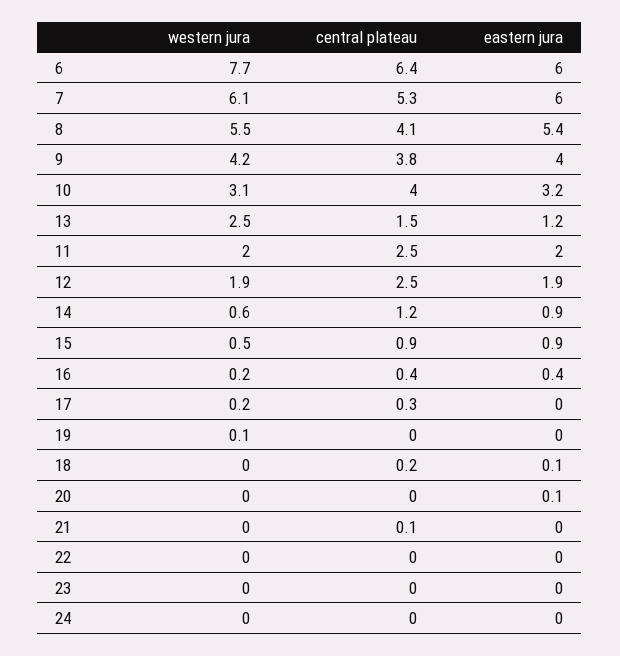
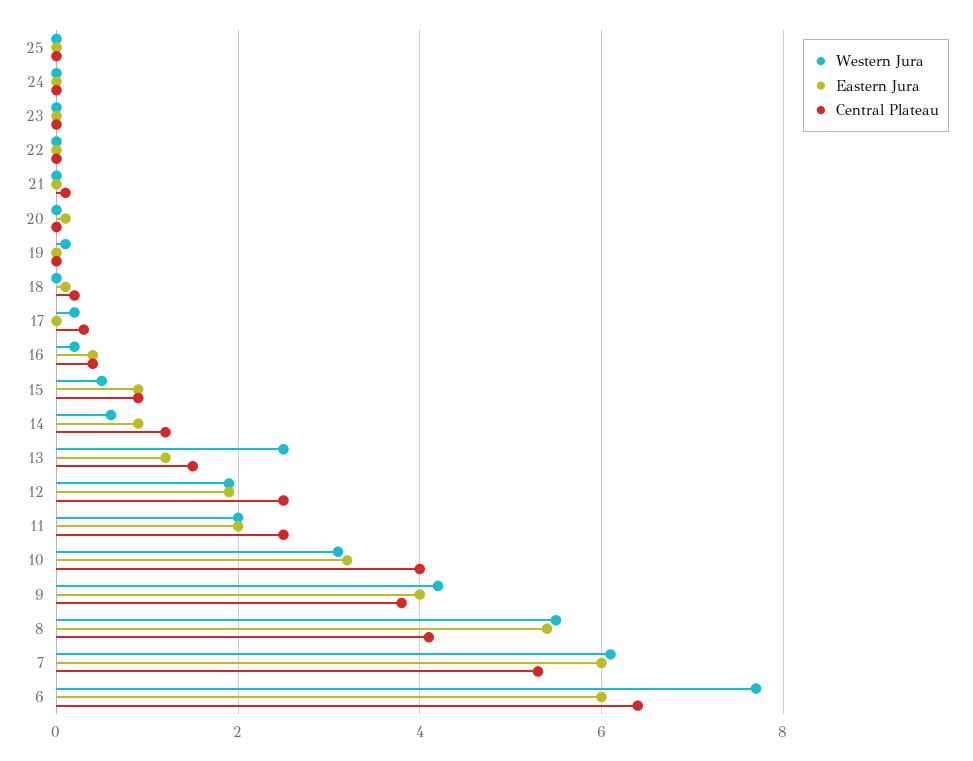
  {
    "western jura": {
      "6": 7.7,
      "7": 6.1,
      "8": 5.5,
      "9": 4.2,
      "10": 3.1,
      "13": 2.5,
      "11": 2,
      "12": 1.9,
      "14": 0.6,
      "15": 0.5,
      "16": 0.2,
      "17": 0.2,
      "19": 0.1,
      "18": 0,
      "20": 0,
      "21": 0,
      "22": 0,
      "23": 0,
-     "24": 0
+     "24": 0,
+     "25": 0
    },
    "central plateau": {
      "6": 6.4,
      "7": 5.3,
      "8": 4.1,
      "9": 3.8,
      "10": 4,
      "13": 1.5,
      "11": 2.5,
      "12": 2.5,
      "14": 1.2,
      "15": 0.9,
      "16": 0.4,
      "17": 0.3,
      "19": 0,
      "18": 0.2,
      "20": 0,
      "21": 0.1,
      "22": 0,
      "23": 0,
-     "24": 0
+     "24": 0,
+     "25": 0
    },
    "eastern jura": {
      "6": 6,
      "7": 6,
      "8": 5.4,
      "9": 4,
      "10": 3.2,
      "13": 1.2,
      "11": 2,
      "12": 1.9,
      "14": 0.9,
      "15": 0.9,
      "16": 0.4,
      "17": 0,
      "19": 0,
      "18": 0.1,
      "20": 0.1,
      "21": 0,
      "22": 0,
      "23": 0,
-     "24": 0
+     "24": 0,
+     "25": 0
    }
  }

